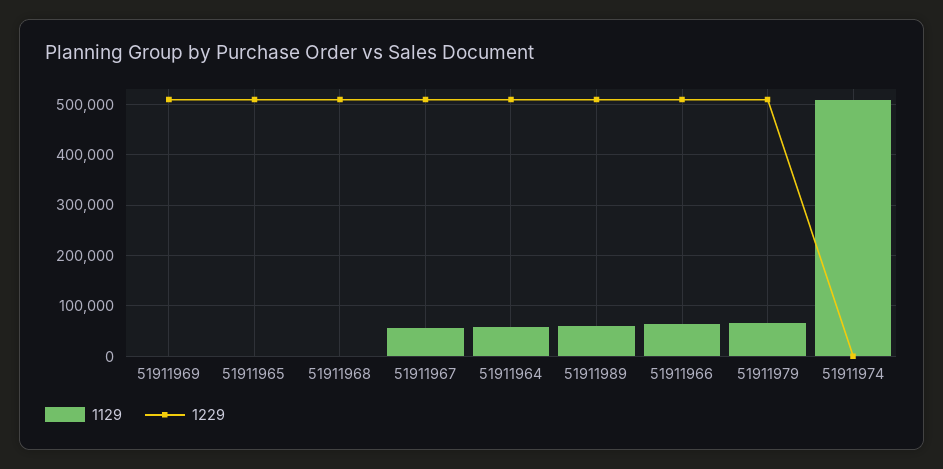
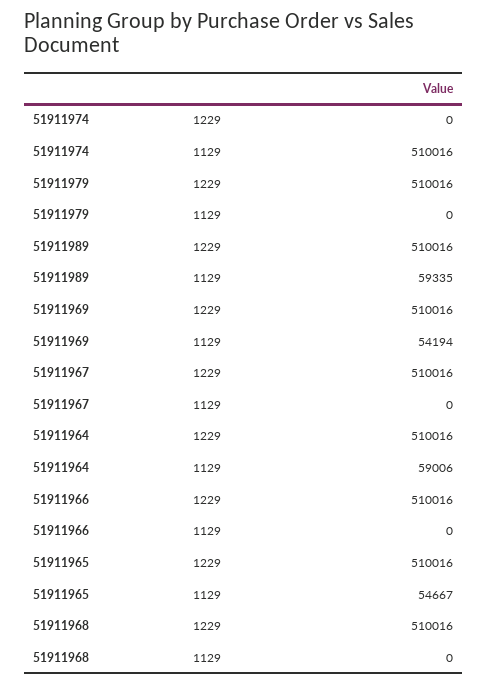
  {
    "1129": {
-     "51911969": 0,
+     "51911969": 54194,
-     "51911965": 0,
+     "51911965": 54667,
      "51911968": 0,
-     "51911967": 60000,
+     "51911967": 0,
      "51911964": 59006,
      "51911989": 59335,
-     "51911966": 60000,
+     "51911966": 0,
-     "51911979": 60000,
+     "51911979": 0,
      "51911974": 510016
    },
    "1229": {
      "51911969": 510016,
      "51911965": 510016,
      "51911968": 510016,
      "51911967": 510016,
      "51911964": 510016,
      "51911989": 510016,
      "51911966": 510016,
      "51911979": 510016,
      "51911974": 0
    }
  }

